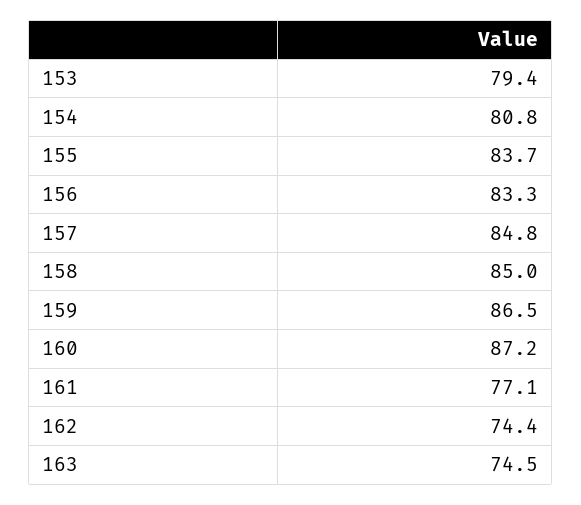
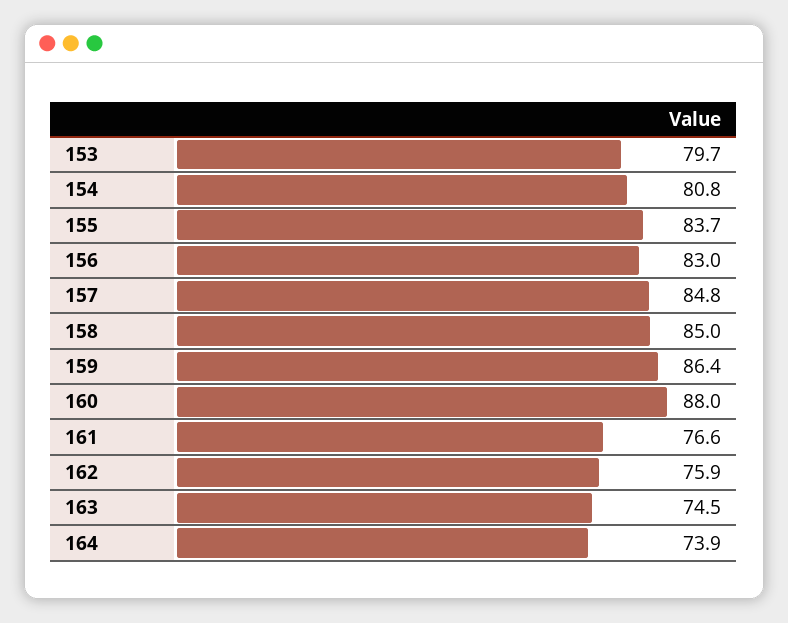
  {
-   "153": 79.4,
+   "153": 79.7,
    "154": 80.8,
    "155": 83.7,
-   "156": 83.3,
+   "156": 83,
    "157": 84.8,
    "158": 85,
-   "159": 86.5,
+   "159": 86.4,
-   "160": 87.2,
+   "160": 88,
-   "161": 77.1,
+   "161": 76.6,
-   "162": 74.4,
+   "162": 75.9,
-   "163": 74.5
+   "163": 74.5,
+   "164": 73.9
  }

